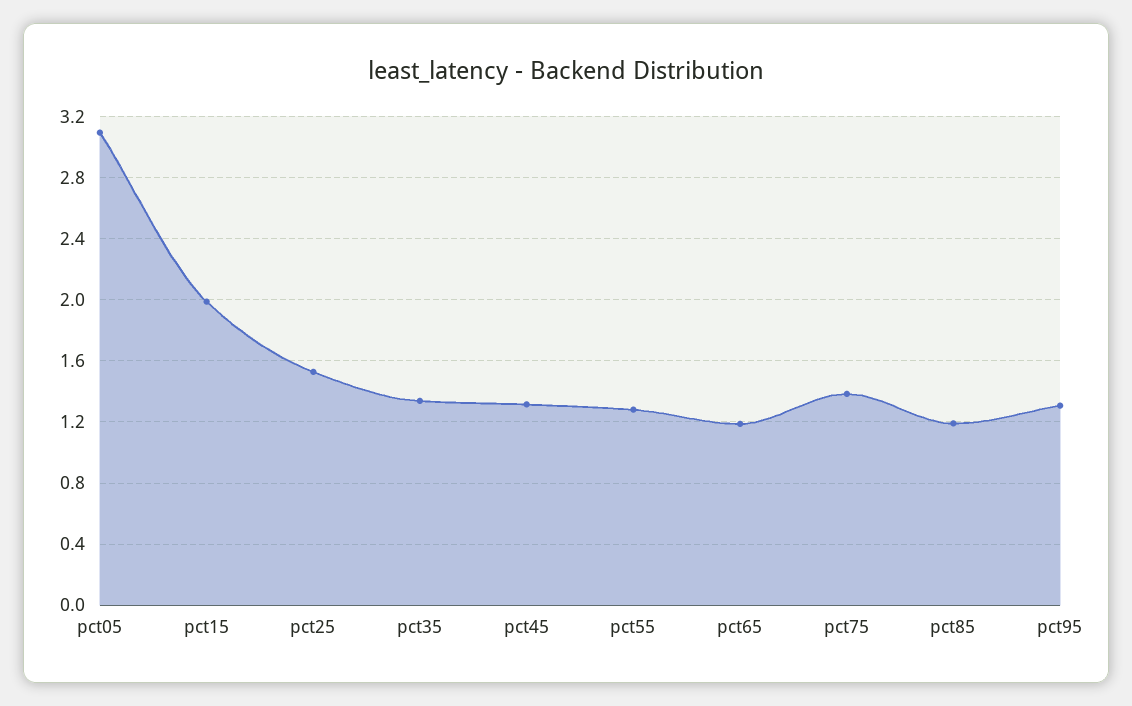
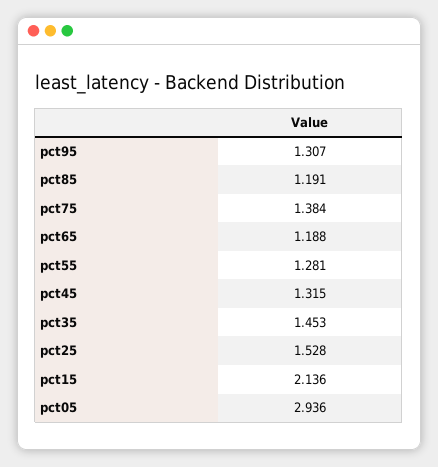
  {
-   "pct05": 3.1,
+   "pct05": 2.936,
-   "pct15": 2,
+   "pct15": 2.136,
    "pct25": 1.528,
-   "pct35": 1.35,
+   "pct35": 1.453,
    "pct45": 1.315,
    "pct55": 1.281,
    "pct65": 1.188,
    "pct75": 1.384,
    "pct85": 1.191,
    "pct95": 1.307
  }

